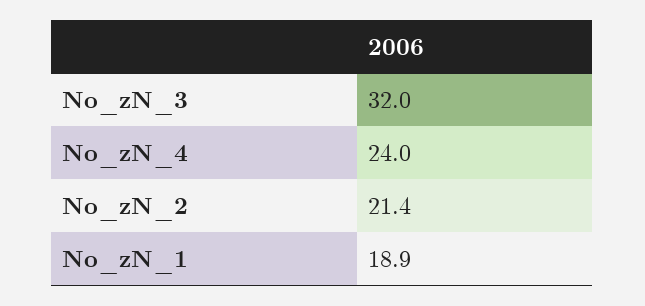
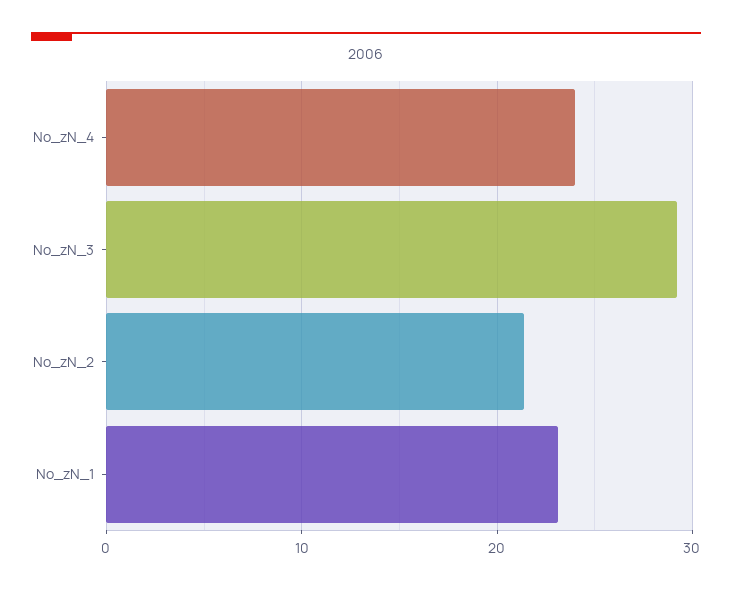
  {
-   "No_zN_3": 32,
+   "No_zN_3": 29,
    "No_zN_4": 24,
    "No_zN_2": 21.4,
-   "No_zN_1": 18.9
+   "No_zN_1": 23
  }

